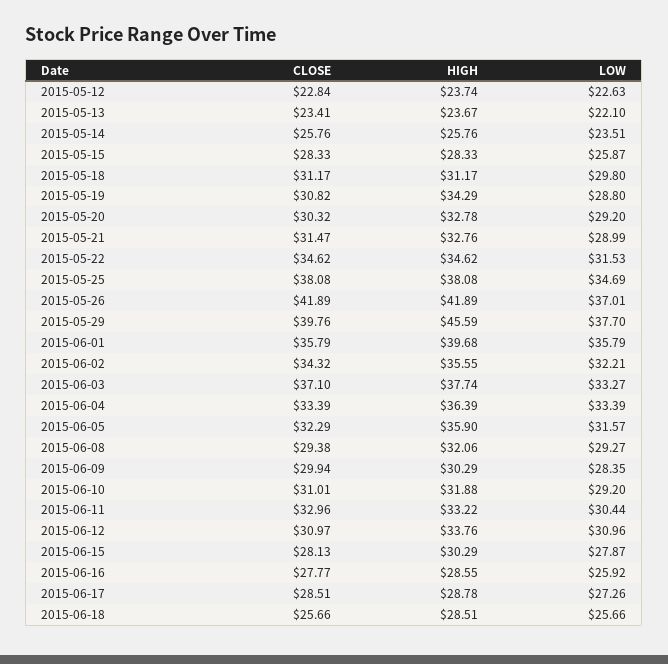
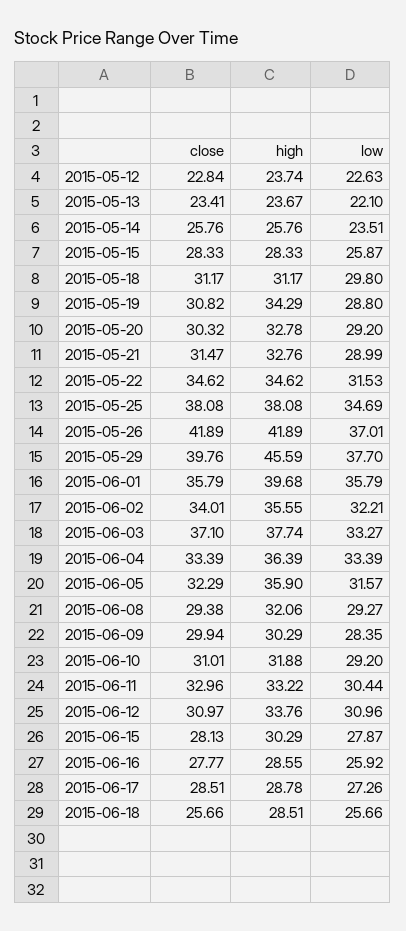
  {
    "CLOSE": {
      "2015-05-12": 22.84,
      "2015-05-13": 23.41,
      "2015-05-14": 25.76,
      "2015-05-15": 28.33,
      "2015-05-18": 31.17,
      "2015-05-19": 30.82,
      "2015-05-20": 30.32,
      "2015-05-21": 31.47,
      "2015-05-22": 34.62,
      "2015-05-25": 38.08,
      "2015-05-26": 41.89,
      "2015-05-29": 39.76,
      "2015-06-01": 35.79,
-     "2015-06-02": 34.32,
+     "2015-06-02": 34.01,
      "2015-06-03": 37.1,
      "2015-06-04": 33.39,
      "2015-06-05": 32.29,
      "2015-06-08": 29.38,
      "2015-06-09": 29.94,
      "2015-06-10": 31.01,
      "2015-06-11": 32.96,
      "2015-06-12": 30.97,
      "2015-06-15": 28.13,
      "2015-06-16": 27.77,
      "2015-06-17": 28.51,
      "2015-06-18": 25.66
    },
    "HIGH": {
      "2015-05-12": 23.74,
      "2015-05-13": 23.67,
      "2015-05-14": 25.76,
      "2015-05-15": 28.33,
      "2015-05-18": 31.17,
      "2015-05-19": 34.29,
      "2015-05-20": 32.78,
      "2015-05-21": 32.76,
      "2015-05-22": 34.62,
      "2015-05-25": 38.08,
      "2015-05-26": 41.89,
      "2015-05-29": 45.59,
      "2015-06-01": 39.68,
      "2015-06-02": 35.55,
      "2015-06-03": 37.74,
      "2015-06-04": 36.39,
      "2015-06-05": 35.9,
      "2015-06-08": 32.06,
      "2015-06-09": 30.29,
      "2015-06-10": 31.88,
      "2015-06-11": 33.22,
      "2015-06-12": 33.76,
      "2015-06-15": 30.29,
      "2015-06-16": 28.55,
      "2015-06-17": 28.78,
      "2015-06-18": 28.51
    },
    "LOW": {
      "2015-05-12": 22.63,
      "2015-05-13": 22.1,
      "2015-05-14": 23.51,
      "2015-05-15": 25.87,
      "2015-05-18": 29.8,
      "2015-05-19": 28.8,
      "2015-05-20": 29.2,
      "2015-05-21": 28.99,
      "2015-05-22": 31.53,
      "2015-05-25": 34.69,
      "2015-05-26": 37.01,
      "2015-05-29": 37.7,
      "2015-06-01": 35.79,
      "2015-06-02": 32.21,
      "2015-06-03": 33.27,
      "2015-06-04": 33.39,
      "2015-06-05": 31.57,
      "2015-06-08": 29.27,
      "2015-06-09": 28.35,
      "2015-06-10": 29.2,
      "2015-06-11": 30.44,
      "2015-06-12": 30.96,
      "2015-06-15": 27.87,
      "2015-06-16": 25.92,
      "2015-06-17": 27.26,
      "2015-06-18": 25.66
    }
  }

